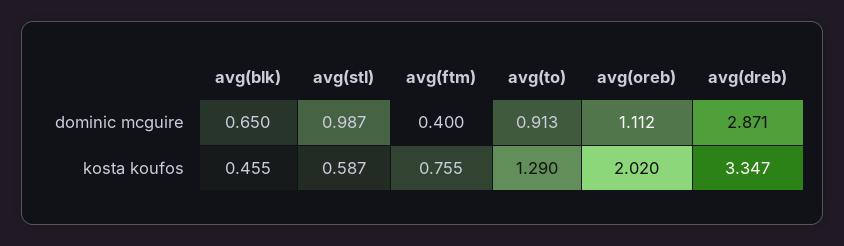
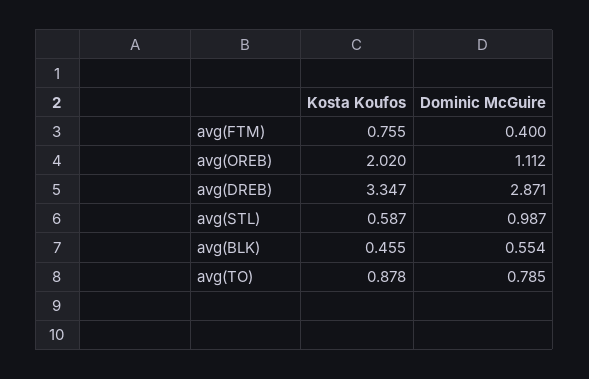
  {
    "avg(blk)": {
-     "dominic mcguire": 0.65,
+     "dominic mcguire": 0.554,
      "kosta koufos": 0.455
    },
    "avg(stl)": {
      "dominic mcguire": 0.987,
      "kosta koufos": 0.587
    },
    "avg(ftm)": {
      "dominic mcguire": 0.4,
      "kosta koufos": 0.755
    },
    "avg(to)": {
-     "dominic mcguire": 0.913,
+     "dominic mcguire": 0.785,
-     "kosta koufos": 1.29
+     "kosta koufos": 0.878
    },
    "avg(oreb)": {
      "dominic mcguire": 1.112,
      "kosta koufos": 2.02
    },
    "avg(dreb)": {
      "dominic mcguire": 2.871,
      "kosta koufos": 3.347
    }
  }

